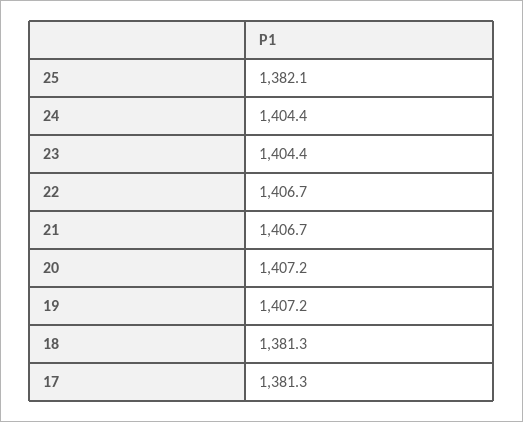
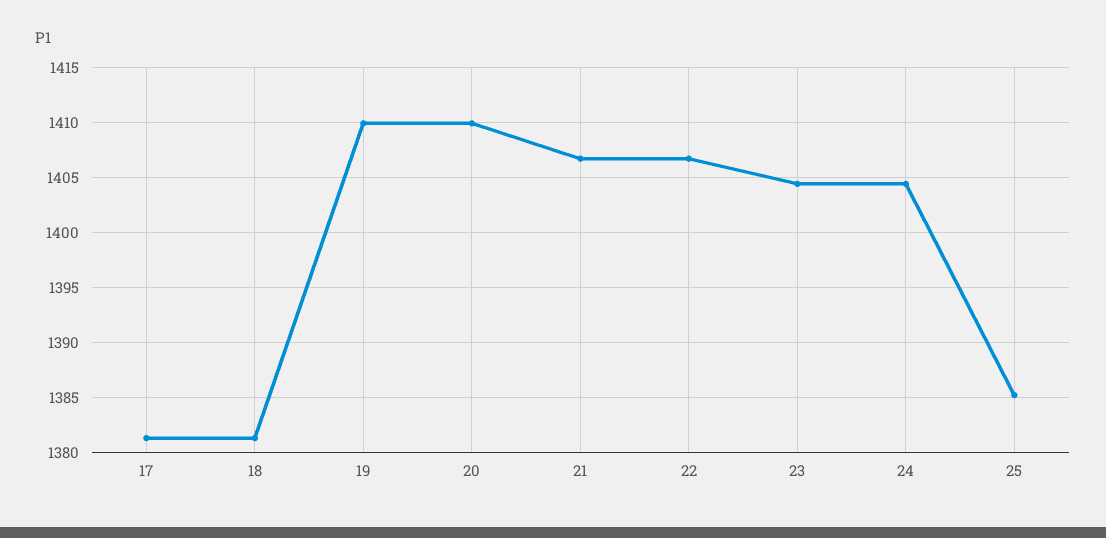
  {
-   "25": 1382.1,
+   "25": 1385,
    "24": 1404.4,
    "23": 1404.4,
    "22": 1406.7,
    "21": 1406.7,
-   "20": 1407.2,
+   "20": 1410,
-   "19": 1407.2,
+   "19": 1410,
    "18": 1381.3,
    "17": 1381.3
  }

